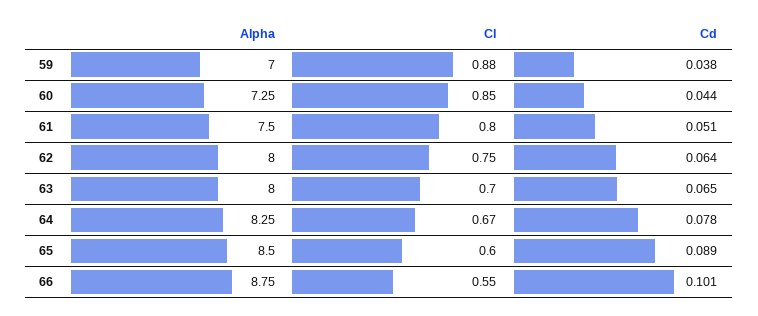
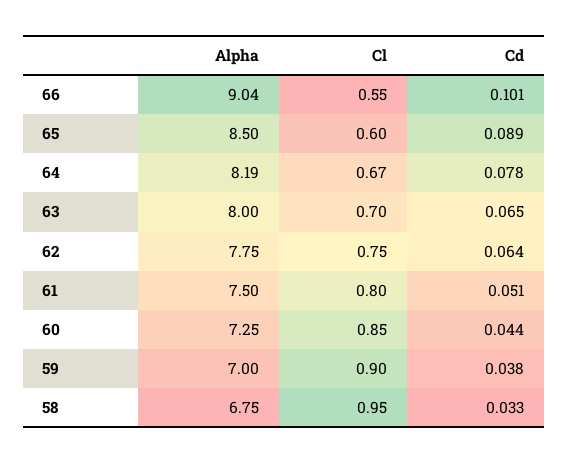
  {
    "Alpha": {
      "59": 7,
      "60": 7.25,
      "61": 7.5,
-     "62": 8,
+     "62": 7.75,
      "63": 8,
-     "64": 8.25,
+     "64": 8.19,
      "65": 8.5,
-     "66": 8.75
+     "66": 9.04,
+     "58": 6.75
    },
    "Cl": {
-     "59": 0.88,
+     "59": 0.9,
      "60": 0.85,
      "61": 0.8,
      "62": 0.75,
      "63": 0.7,
      "64": 0.67,
      "65": 0.6,
-     "66": 0.55
+     "66": 0.55,
+     "58": 0.95
    },
    "Cd": {
      "59": 0.038,
      "60": 0.044,
      "61": 0.051,
      "62": 0.064,
      "63": 0.065,
      "64": 0.078,
      "65": 0.089,
-     "66": 0.101
+     "66": 0.101,
+     "58": 0.033
    }
  }

